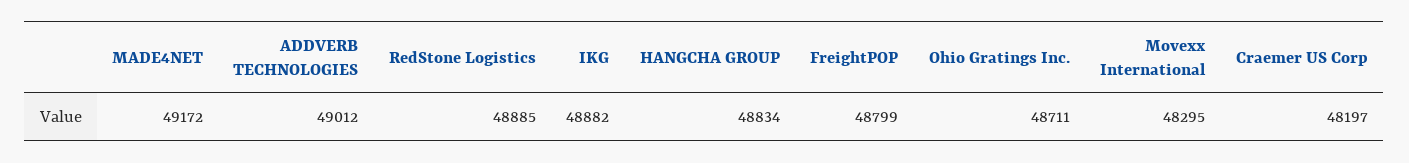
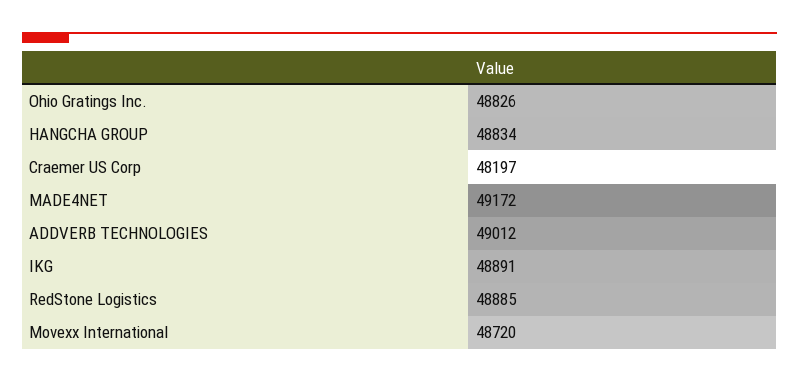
  {
    "MADE4NET": 49172,
    "ADDVERB TECHNOLOGIES": 49012,
    "RedStone Logistics": 48885,
-   "IKG": 48882,
+   "IKG": 48891,
    "HANGCHA GROUP": 48834,
-   "FreightPOP": 48799,
-   "Ohio Gratings Inc.": 48711,
+   "Ohio Gratings Inc.": 48826,
-   "Movexx International": 48295,
+   "Movexx International": 48720,
    "Craemer US Corp": 48197
  }

